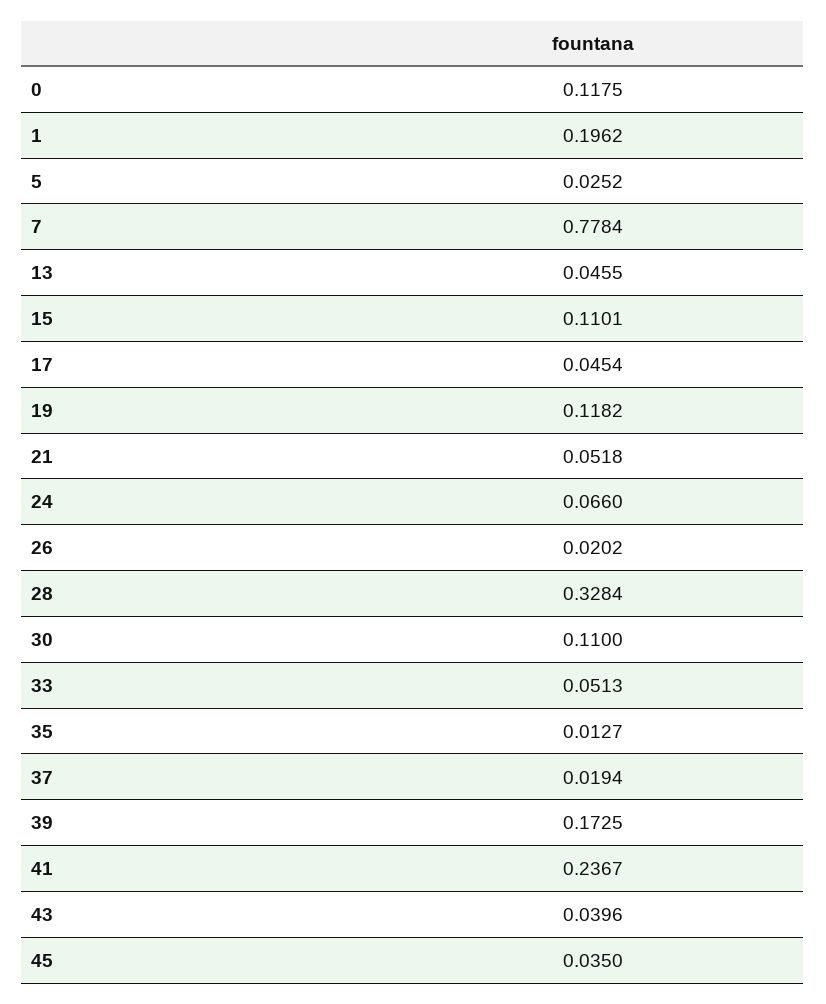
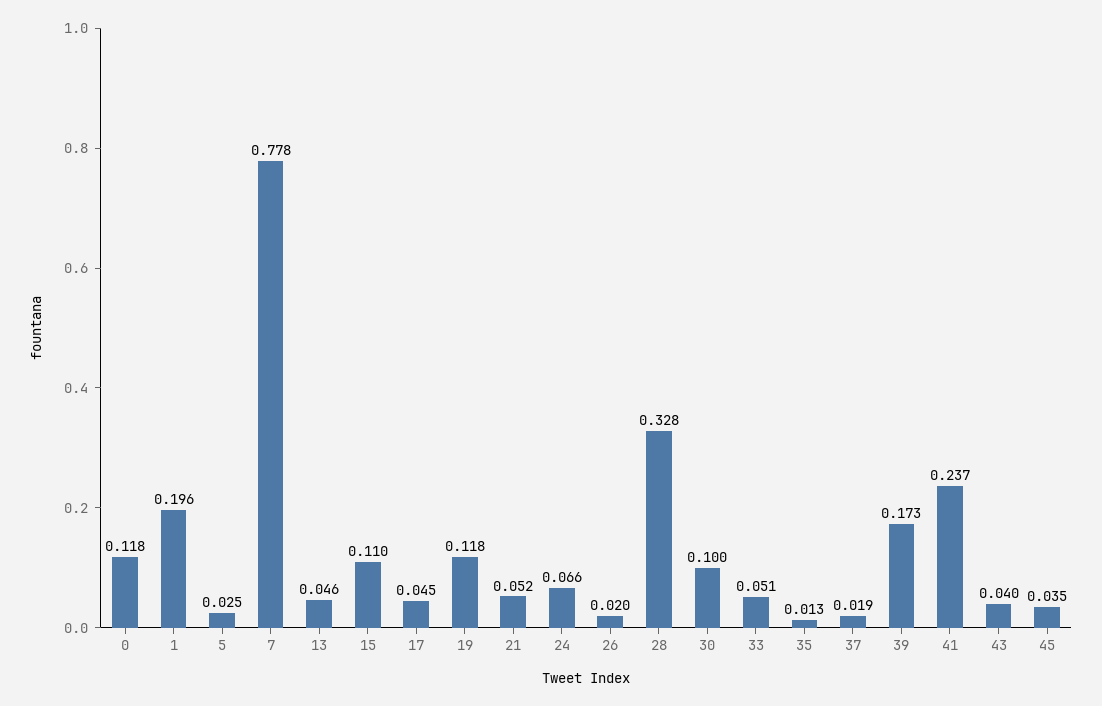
  {
    "0": 0.1175,
    "1": 0.1962,
    "5": 0.0252,
    "7": 0.7784,
    "13": 0.0455,
    "15": 0.1101,
    "17": 0.0454,
    "19": 0.1182,
    "21": 0.0518,
    "24": 0.066,
    "26": 0.0202,
    "28": 0.3284,
-   "30": 0.11,
+   "30": 0.1,
    "33": 0.0513,
    "35": 0.0127,
    "37": 0.0194,
    "39": 0.1725,
    "41": 0.2367,
    "43": 0.0396,
    "45": 0.035
  }

